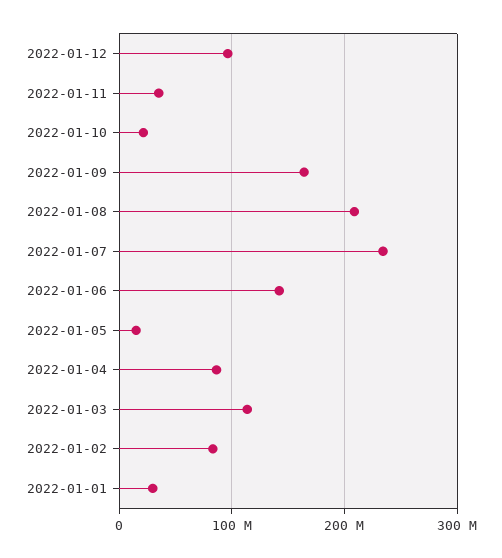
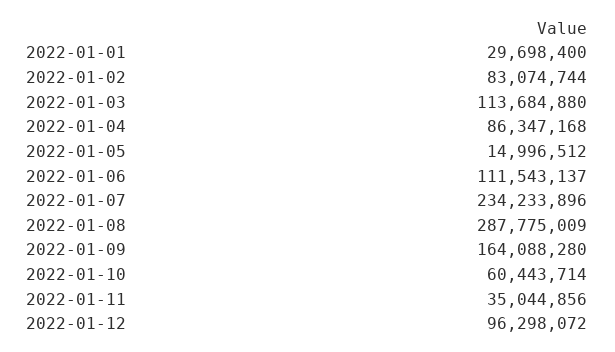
  {
    "2022-01-12": 96298072,
    "2022-01-11": 35044856,
-   "2022-01-10": 20000000,
+   "2022-01-10": 60443714,
    "2022-01-09": 164088280,
-   "2022-01-08": 210000000,
+   "2022-01-08": 287775009,
    "2022-01-07": 234233896,
-   "2022-01-06": 140000000,
+   "2022-01-06": 111543137,
    "2022-01-05": 14996512,
    "2022-01-04": 86347168,
    "2022-01-03": 113684880,
    "2022-01-02": 83074744,
    "2022-01-01": 29698400
  }

